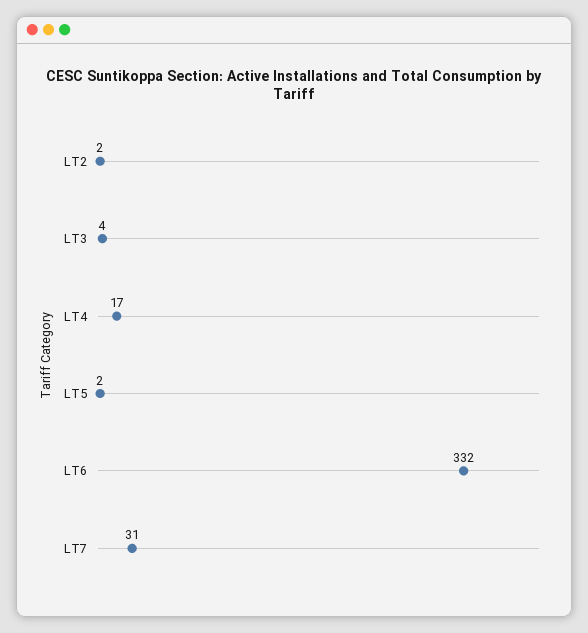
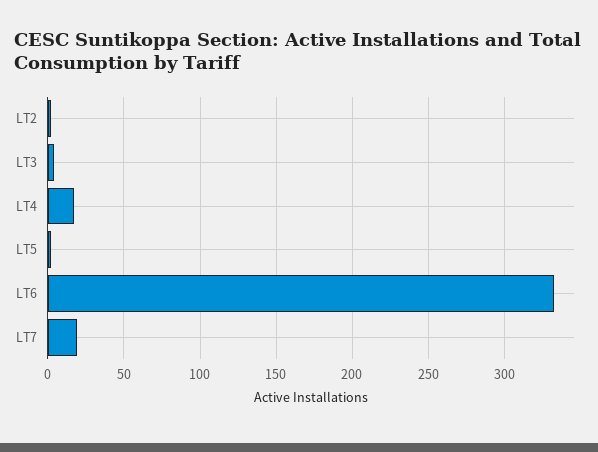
  {
    "LT2": 2,
    "LT3": 4,
    "LT4": 17,
    "LT5": 2,
    "LT6": 332,
-   "LT7": 31
+   "LT7": 20
  }

